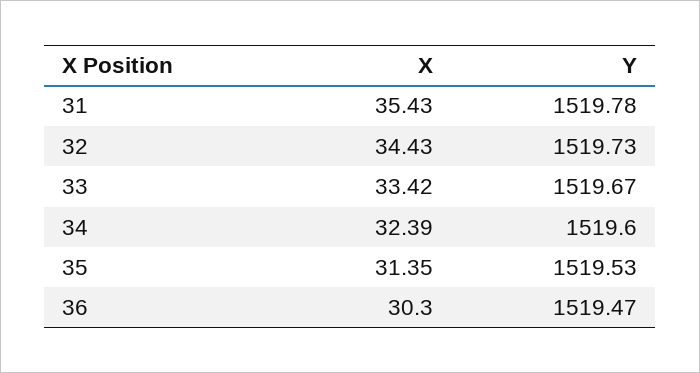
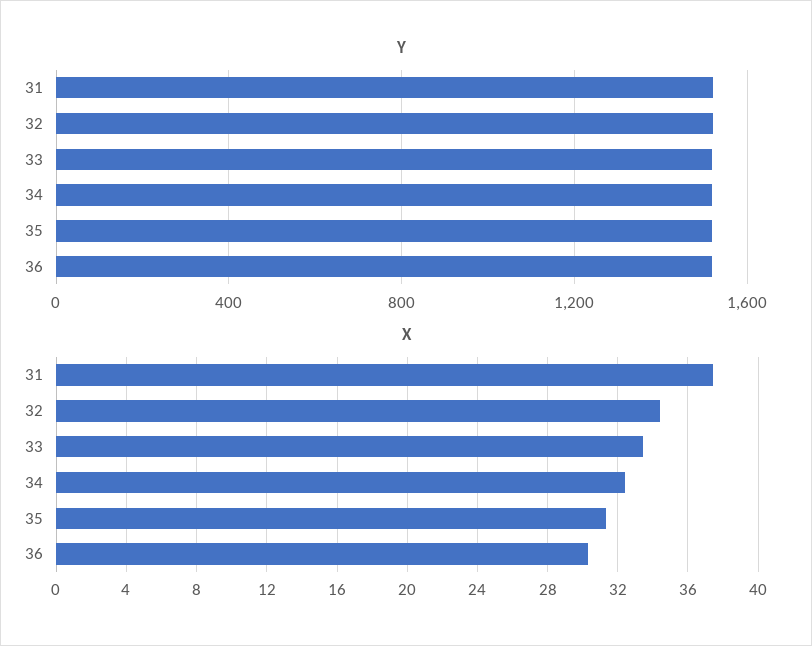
  {
    "X": {
-     "31": 35.43,
+     "31": 37.5,
      "32": 34.43,
      "33": 33.42,
      "34": 32.39,
      "35": 31.35,
      "36": 30.3
    },
    "Y": {
      "31": 1519.78,
      "32": 1519.73,
      "33": 1519.67,
      "34": 1519.6,
      "35": 1519.53,
      "36": 1519.47
    }
  }

